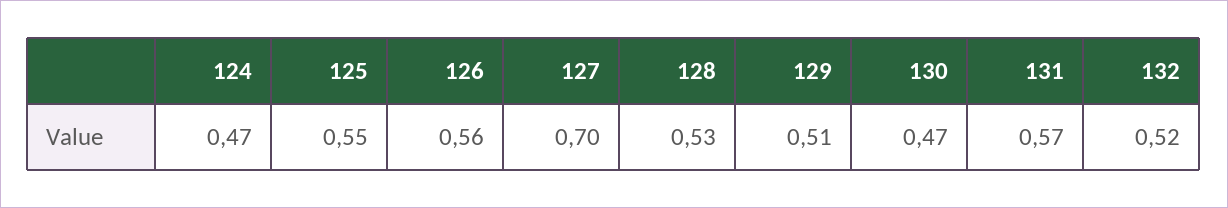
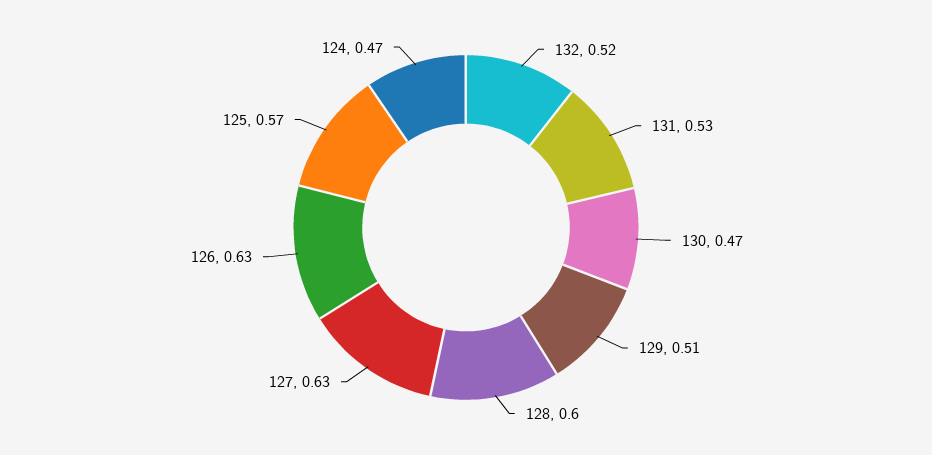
  {
    "124": 0.47,
-   "125": 0.55,
+   "125": 0.57,
-   "126": 0.56,
+   "126": 0.63,
-   "127": 0.7,
+   "127": 0.63,
-   "128": 0.53,
+   "128": 0.6,
    "129": 0.51,
    "130": 0.47,
-   "131": 0.57,
+   "131": 0.53,
    "132": 0.52
  }

